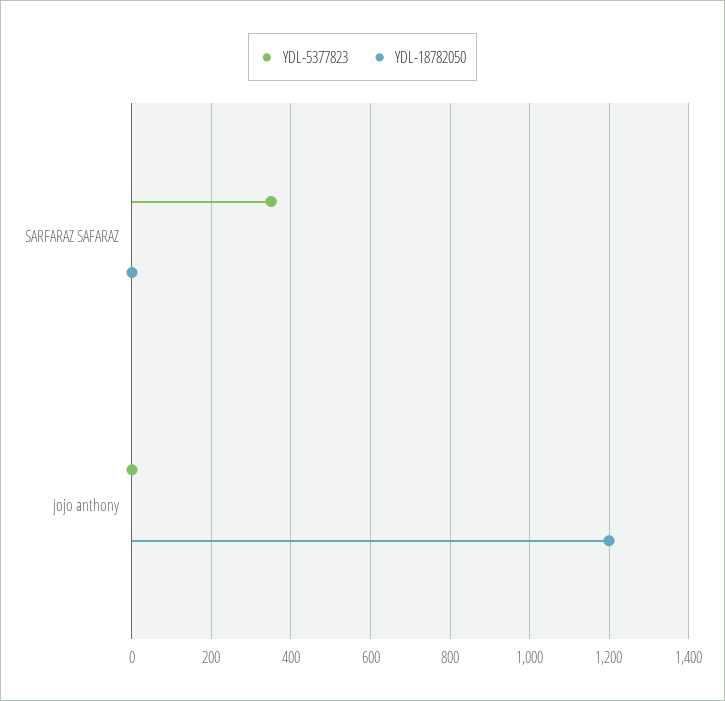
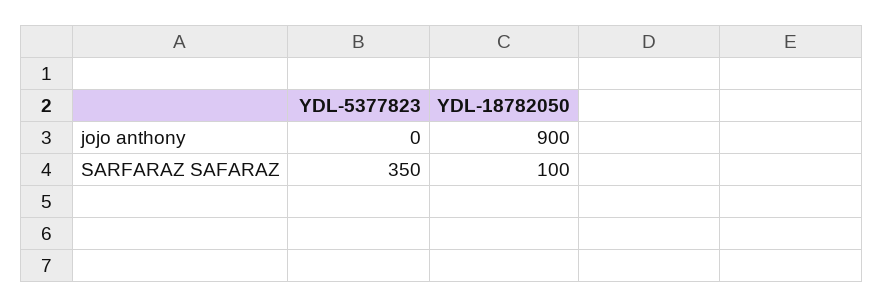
  {
    "YDL-5377823": {
      "SARFARAZ SAFARAZ": 350,
      "jojo anthony": 0
    },
    "YDL-18782050": {
-     "SARFARAZ SAFARAZ": 0,
+     "SARFARAZ SAFARAZ": 100,
-     "jojo anthony": 1200
+     "jojo anthony": 900
    }
  }

